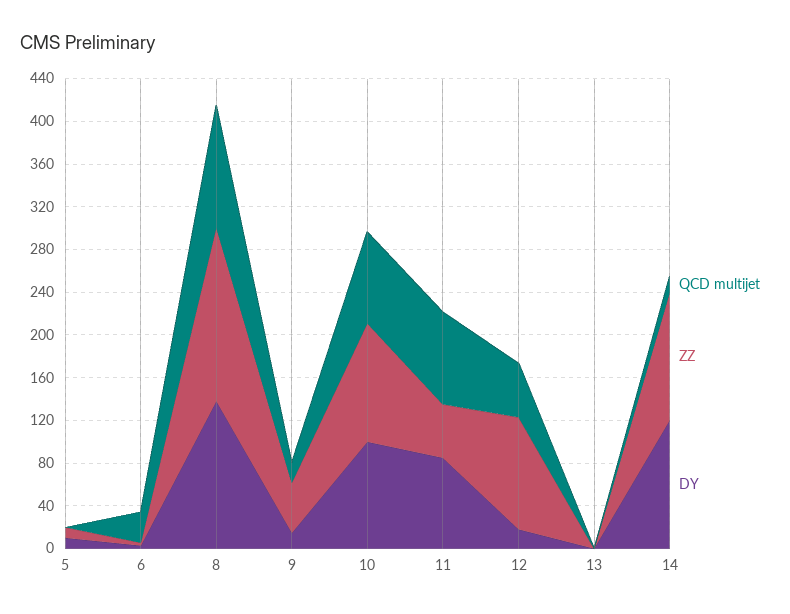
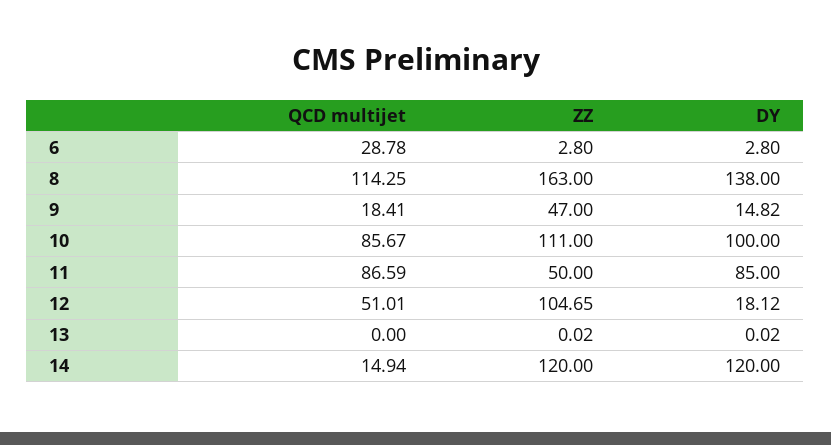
  {
    "QCD multijet": {
-     "5": 0,
      "6": 28.78,
      "8": 114.25,
      "9": 18.41,
      "10": 85.67,
      "11": 86.59,
      "12": 51.01,
      "13": 0,
      "14": 14.94
    },
    "ZZ": {
-     "5": 10,
      "6": 2.8,
      "8": 163,
      "9": 47,
      "10": 111,
      "11": 50,
      "12": 104.65,
      "13": 0.02,
      "14": 120
    },
    "DY": {
-     "5": 10,
      "6": 2.8,
      "8": 138,
      "9": 14.82,
      "10": 100,
      "11": 85,
      "12": 18.12,
      "13": 0.02,
      "14": 120
    }
  }

